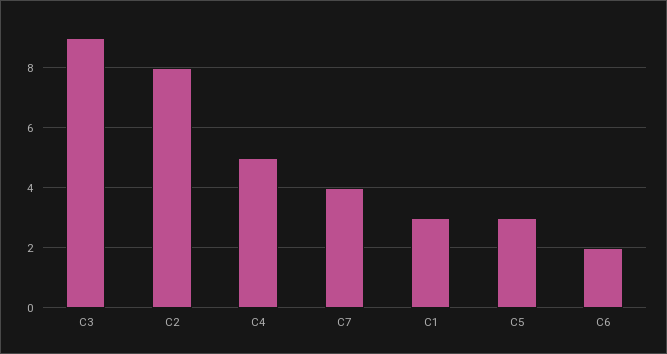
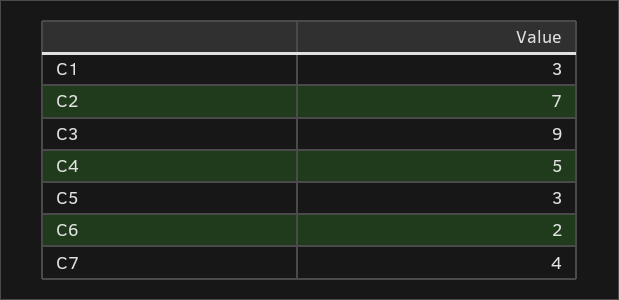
  {
    "C3": 9,
-   "C2": 8,
+   "C2": 7,
    "C4": 5,
    "C7": 4,
    "C1": 3,
    "C5": 3,
    "C6": 2
  }

